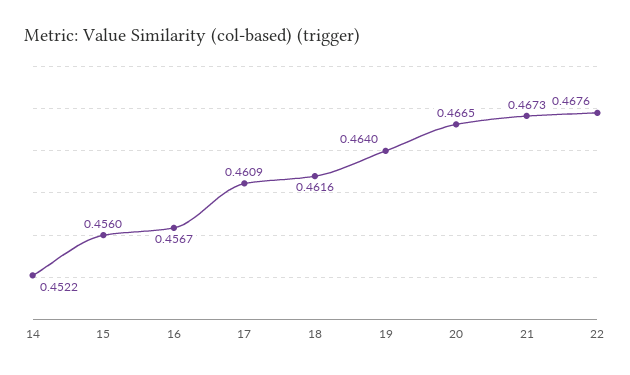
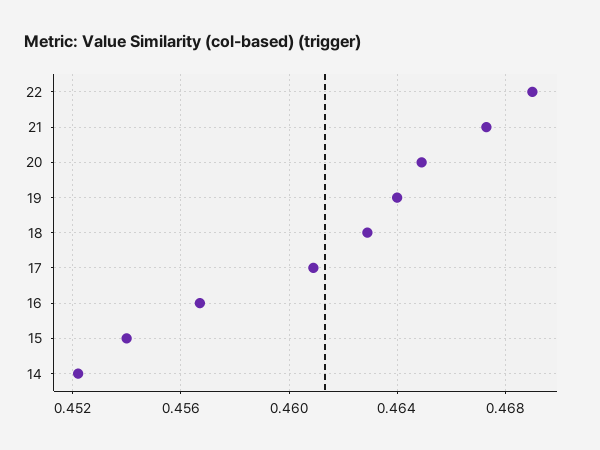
  {
    "14": 0.4522,
-   "15": 0.456,
+   "15": 0.454,
    "16": 0.4567,
    "17": 0.4609,
-   "18": 0.4616,
+   "18": 0.463,
    "19": 0.464,
-   "20": 0.4665,
+   "20": 0.465,
    "21": 0.4673,
-   "22": 0.4676
+   "22": 0.469
  }

